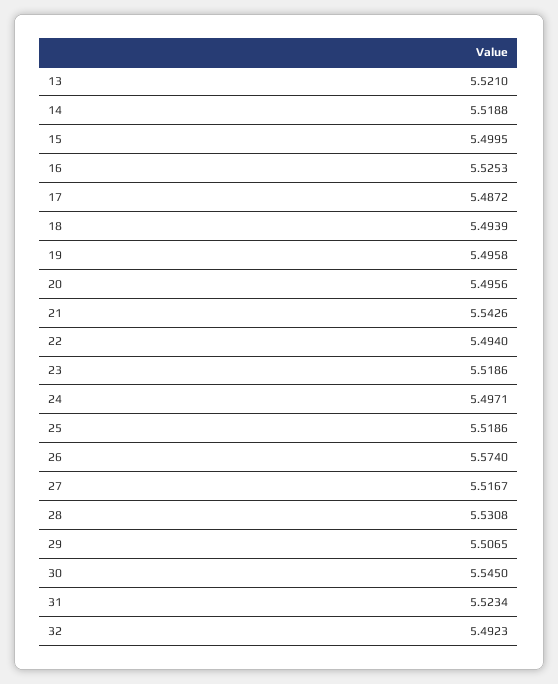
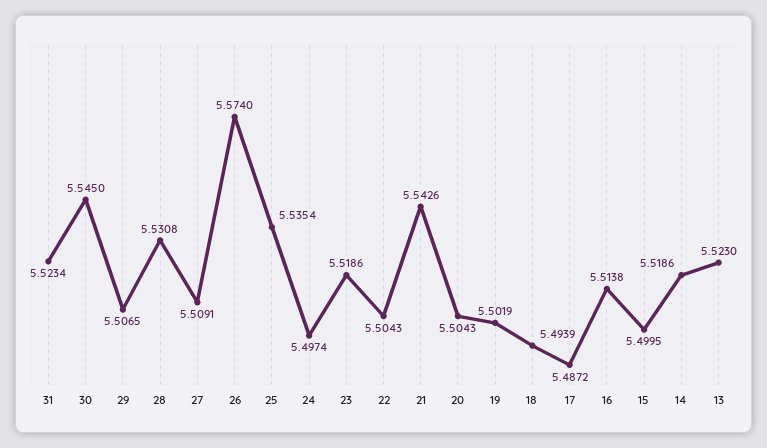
  {
-   "13": 5.521,
+   "13": 5.523,
-   "14": 5.5188,
+   "14": 5.5186,
    "15": 5.4995,
-   "16": 5.5253,
+   "16": 5.5138,
    "17": 5.4872,
    "18": 5.4939,
-   "19": 5.4958,
+   "19": 5.5019,
-   "20": 5.4956,
+   "20": 5.5043,
    "21": 5.5426,
-   "22": 5.494,
+   "22": 5.5043,
    "23": 5.5186,
-   "24": 5.4971,
+   "24": 5.4974,
-   "25": 5.5186,
+   "25": 5.5354,
    "26": 5.574,
-   "27": 5.5167,
+   "27": 5.5091,
    "28": 5.5308,
    "29": 5.5065,
    "30": 5.545,
-   "31": 5.5234,
+   "31": 5.5234
-   "32": 5.4923
  }

